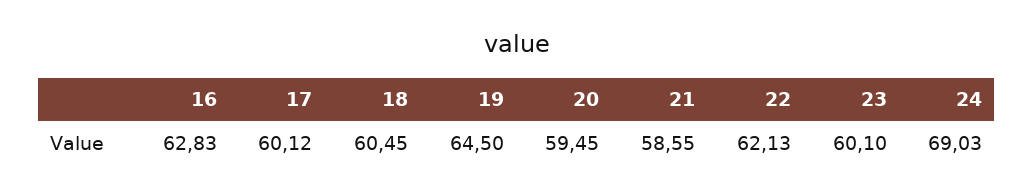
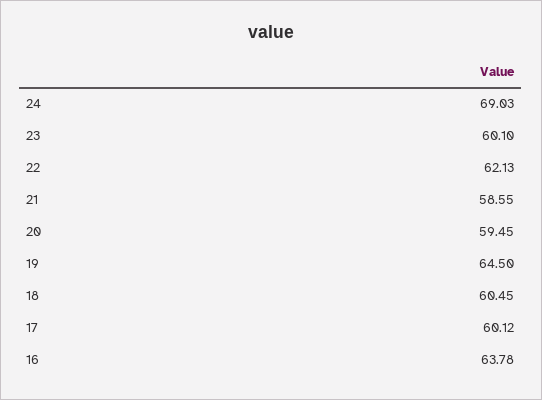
  {
-   "16": 62.83,
+   "16": 63.78,
    "17": 60.12,
    "18": 60.45,
    "19": 64.5,
    "20": 59.45,
    "21": 58.55,
    "22": 62.13,
    "23": 60.1,
    "24": 69.03
  }

